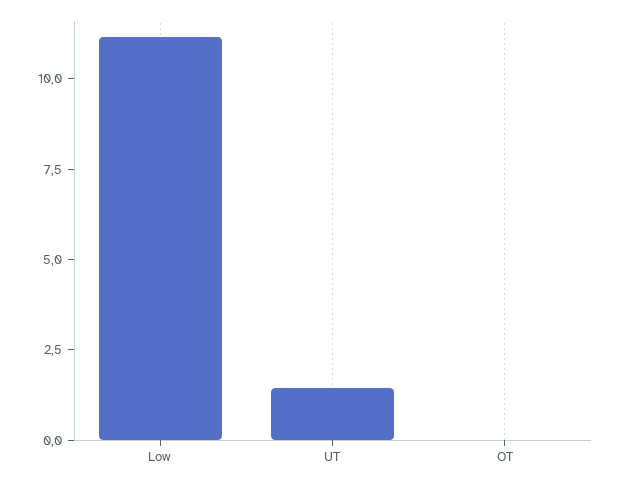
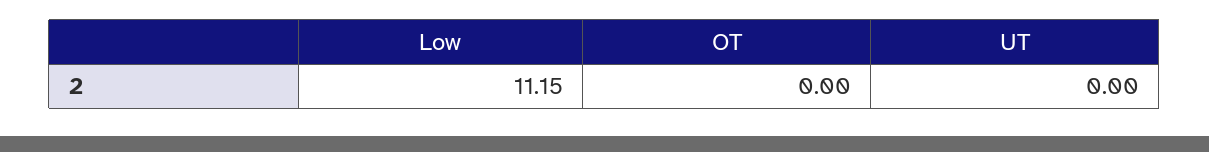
  {
    "Low": 11.15,
-   "UT": 1.5,
+   "UT": 0,
    "OT": 0
  }

